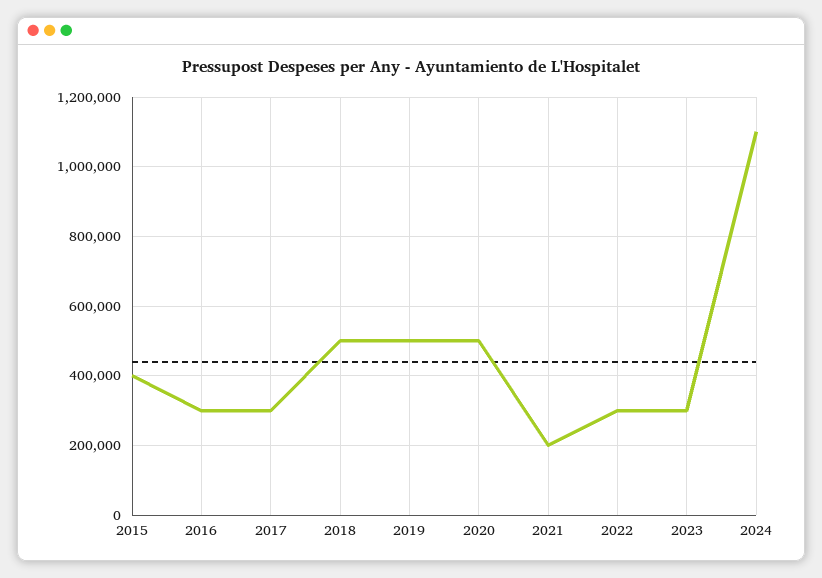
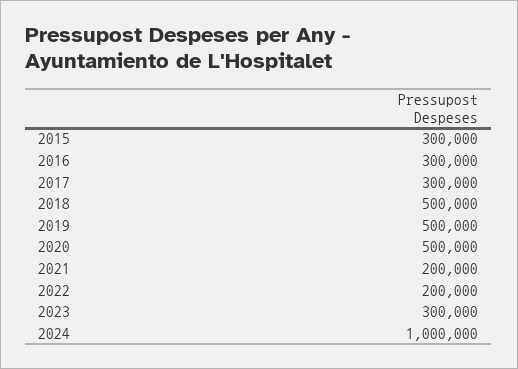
  {
-   "2015": 400000,
+   "2015": 300000,
    "2016": 300000,
    "2017": 300000,
    "2018": 500000,
    "2019": 500000,
    "2020": 500000,
    "2021": 200000,
-   "2022": 300000,
+   "2022": 200000,
    "2023": 300000,
-   "2024": 1100000
+   "2024": 1000000
  }

